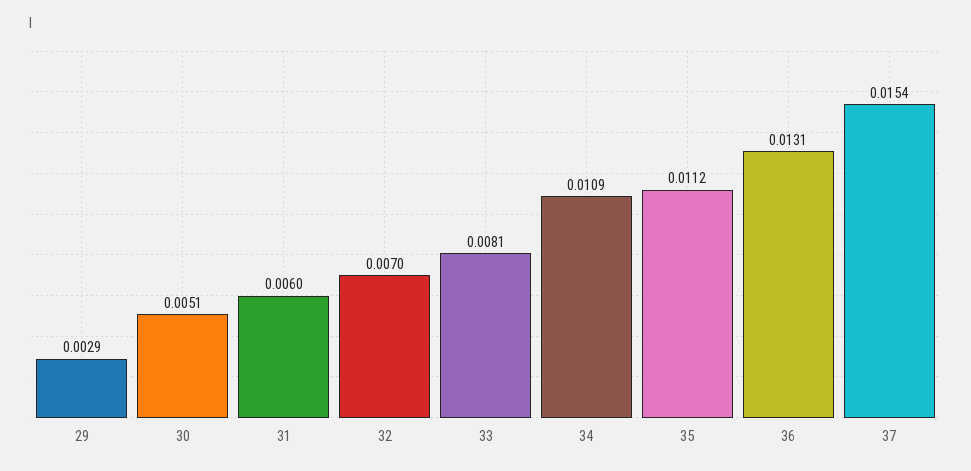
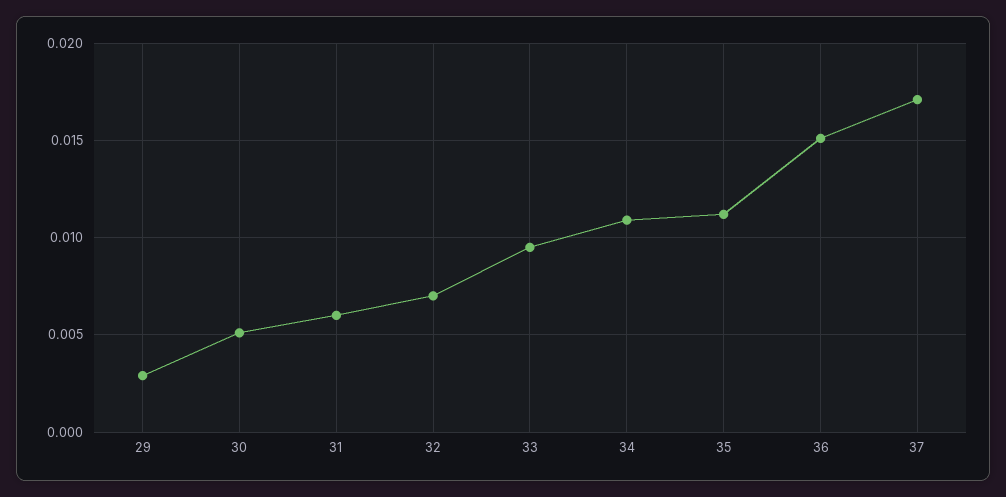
  {
    "29": 0.0029,
    "30": 0.0051,
    "31": 0.006,
    "32": 0.007,
-   "33": 0.0081,
+   "33": 0.0095,
    "34": 0.0109,
    "35": 0.0112,
-   "36": 0.0131,
+   "36": 0.015,
-   "37": 0.0154
+   "37": 0.017
  }

